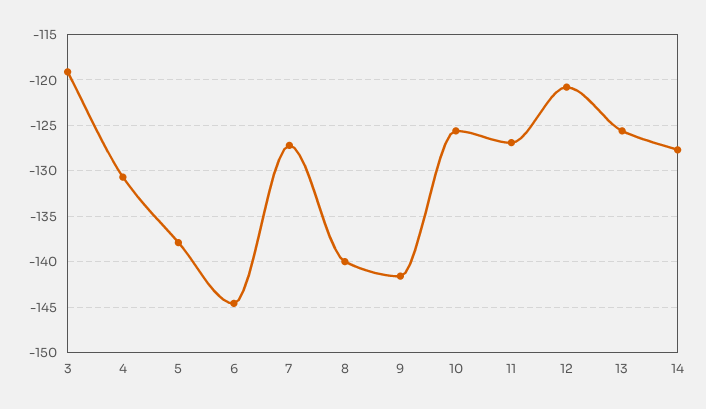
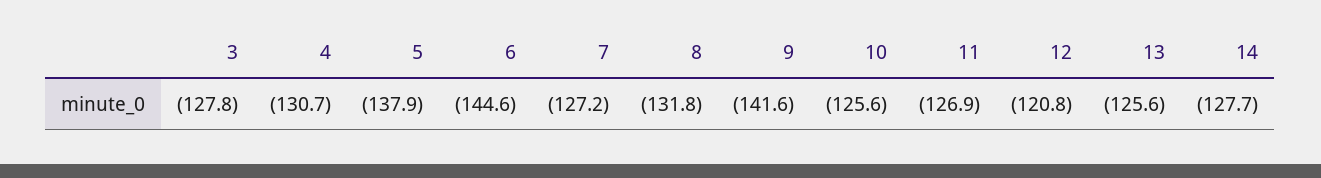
  {
-   "3": -119,
+   "3": -127.8,
    "4": -130.7,
    "5": -137.9,
    "6": -144.6,
    "7": -127.2,
-   "8": -140,
+   "8": -131.8,
    "9": -141.6,
    "10": -125.6,
    "11": -126.9,
    "12": -120.8,
    "13": -125.6,
    "14": -127.7
  }

